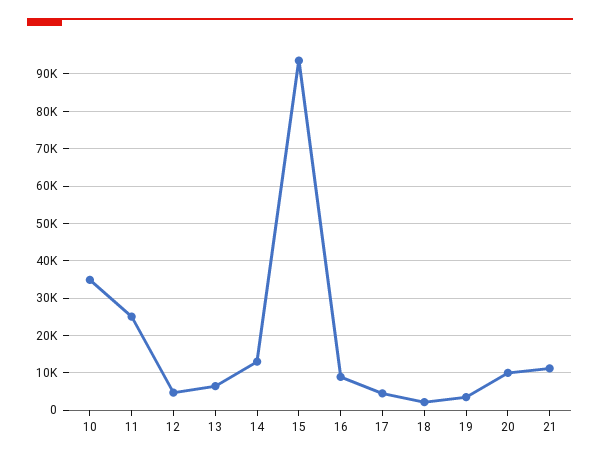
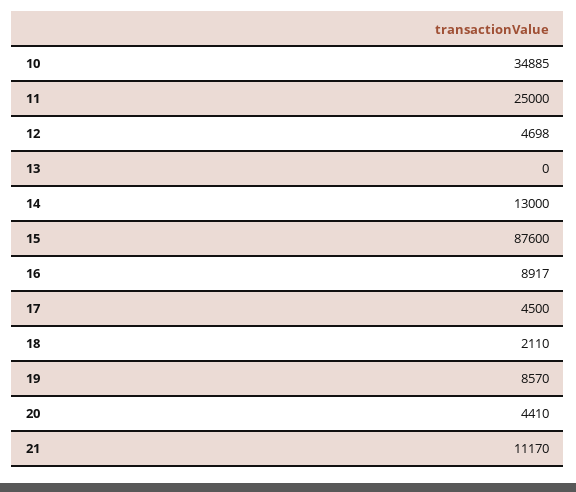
  {
    "10": 34885,
    "11": 25000,
    "12": 4698,
-   "13": 6000,
+   "13": 0,
    "14": 13000,
-   "15": 94000,
+   "15": 87600,
    "16": 8917,
    "17": 4500,
    "18": 2110,
-   "19": 4000,
+   "19": 8570,
-   "20": 10000,
+   "20": 4410,
    "21": 11170
  }

